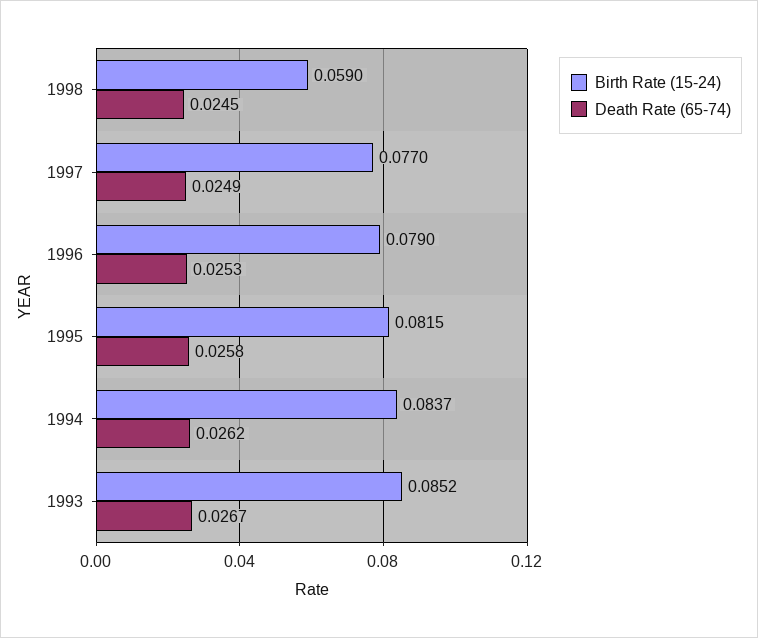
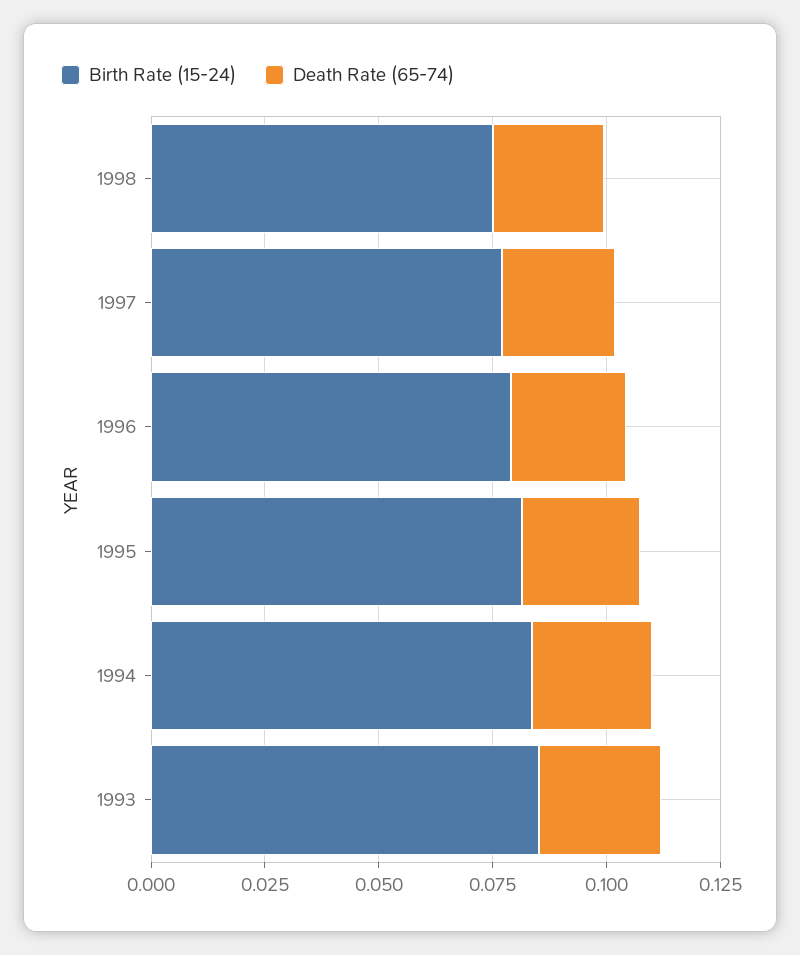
  {
    "Birth Rate (15-24)": {
-     "1998": 0.059,
+     "1998": 0.075,
      "1997": 0.077,
      "1996": 0.079,
      "1995": 0.0815,
      "1994": 0.0837,
      "1993": 0.0852
    },
    "Death Rate (65-74)": {
      "1998": 0.0245,
      "1997": 0.0249,
      "1996": 0.0253,
      "1995": 0.0258,
      "1994": 0.0262,
      "1993": 0.0267
    }
  }

